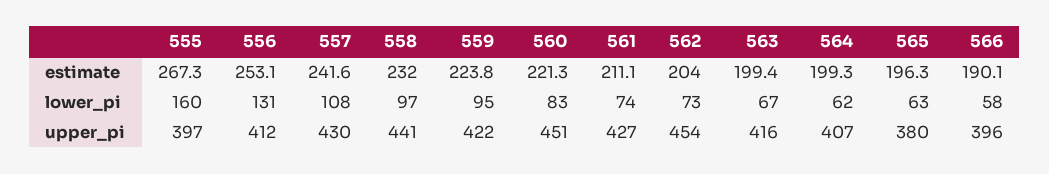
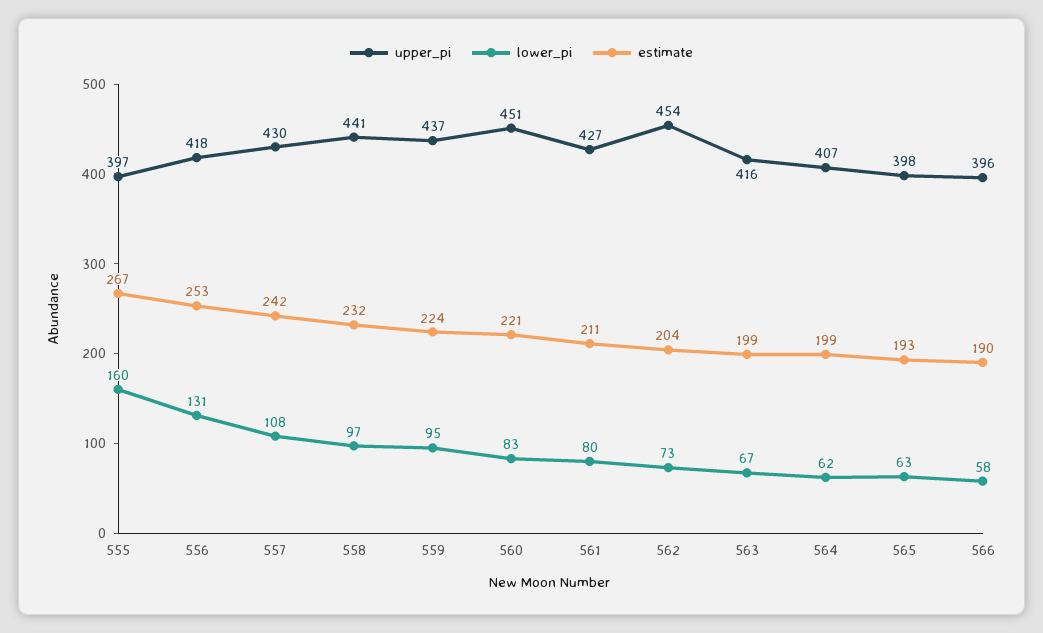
  {
    "estimate": {
      "555": 267.3,
      "556": 253.1,
      "557": 241.6,
      "558": 232,
      "559": 223.8,
      "560": 221.3,
      "561": 211.1,
      "562": 204,
      "563": 199.4,
      "564": 199.3,
-     "565": 196.3,
+     "565": 193,
      "566": 190.1
    },
    "lower_pi": {
      "555": 160,
      "556": 131,
      "557": 108,
      "558": 97,
      "559": 95,
      "560": 83,
-     "561": 74,
+     "561": 80,
      "562": 73,
      "563": 67,
      "564": 62,
      "565": 63,
      "566": 58
    },
    "upper_pi": {
      "555": 397,
-     "556": 412,
+     "556": 418,
      "557": 430,
      "558": 441,
-     "559": 422,
+     "559": 437,
      "560": 451,
      "561": 427,
      "562": 454,
      "563": 416,
      "564": 407,
-     "565": 380,
+     "565": 398,
      "566": 396
    }
  }

